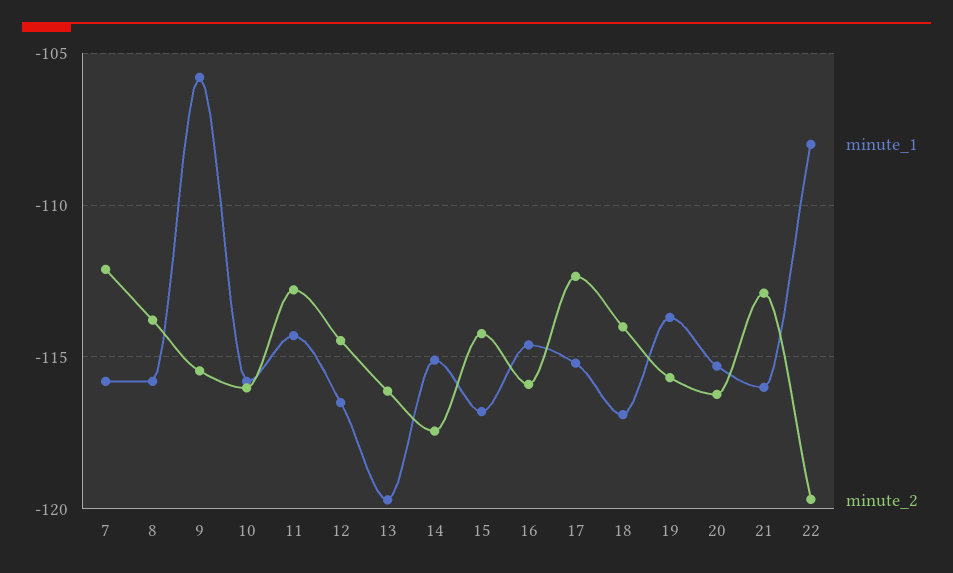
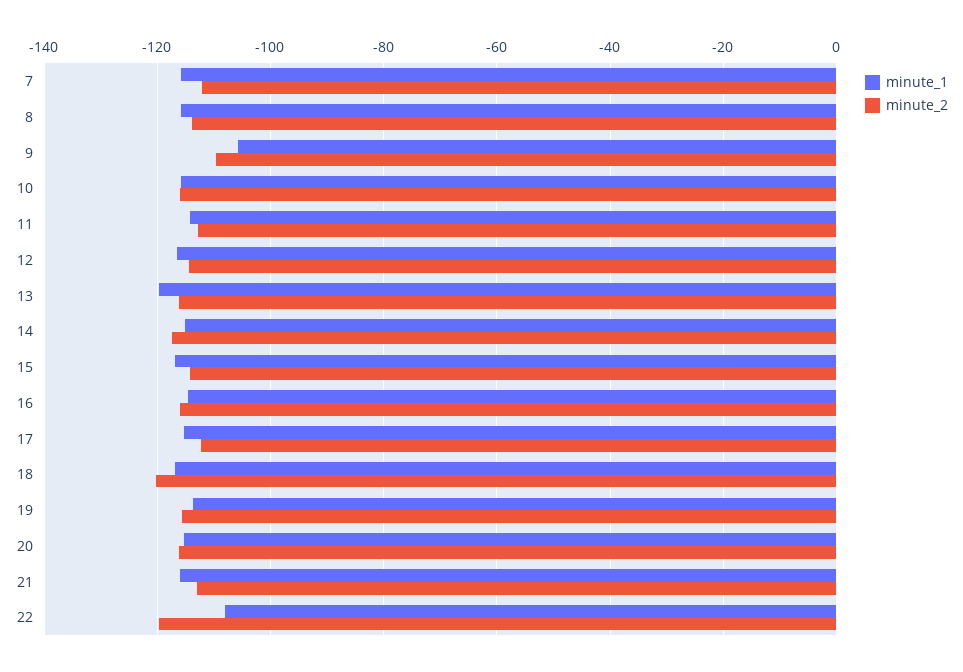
  {
    "minute_1": {
      "7": -116,
      "8": -116,
      "9": -106,
      "10": -116,
      "11": -114.5,
      "12": -116.5,
      "13": -119.5,
      "14": -115,
      "15": -117,
      "16": -114.5,
      "17": -115,
      "18": -117,
      "19": -113.5,
      "20": -115.5,
      "21": -116,
      "22": -108
    },
    "minute_2": {
      "7": -112,
      "8": -114,
-     "9": -115.5,
+     "9": -110,
      "10": -116,
      "11": -113,
      "12": -114.5,
      "13": -116,
      "14": -117.5,
      "15": -114,
      "16": -116,
      "17": -112.5,
-     "18": -114,
+     "18": -120,
      "19": -115.5,
      "20": -116,
      "21": -113,
      "22": -119.5
    }
  }

